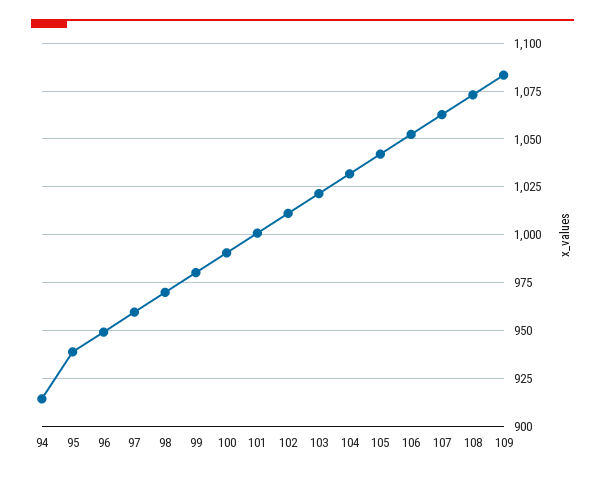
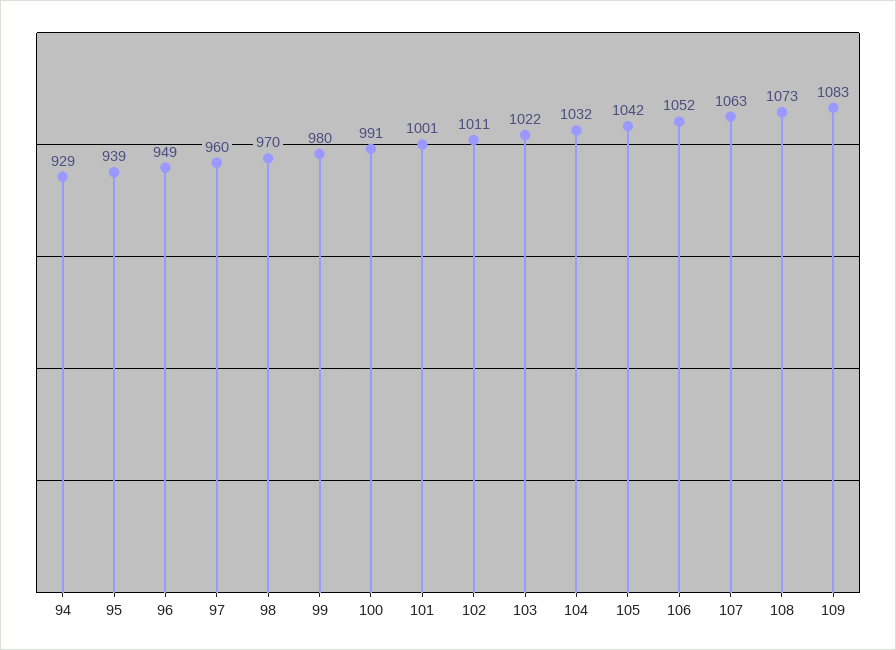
  {
-   "94": 915,
+   "94": 929,
    "95": 939,
    "96": 949,
    "97": 960,
    "98": 970,
    "99": 980,
    "100": 991,
    "101": 1001,
    "102": 1011,
    "103": 1022,
    "104": 1032,
    "105": 1042,
    "106": 1052,
    "107": 1063,
    "108": 1073,
    "109": 1083
  }

